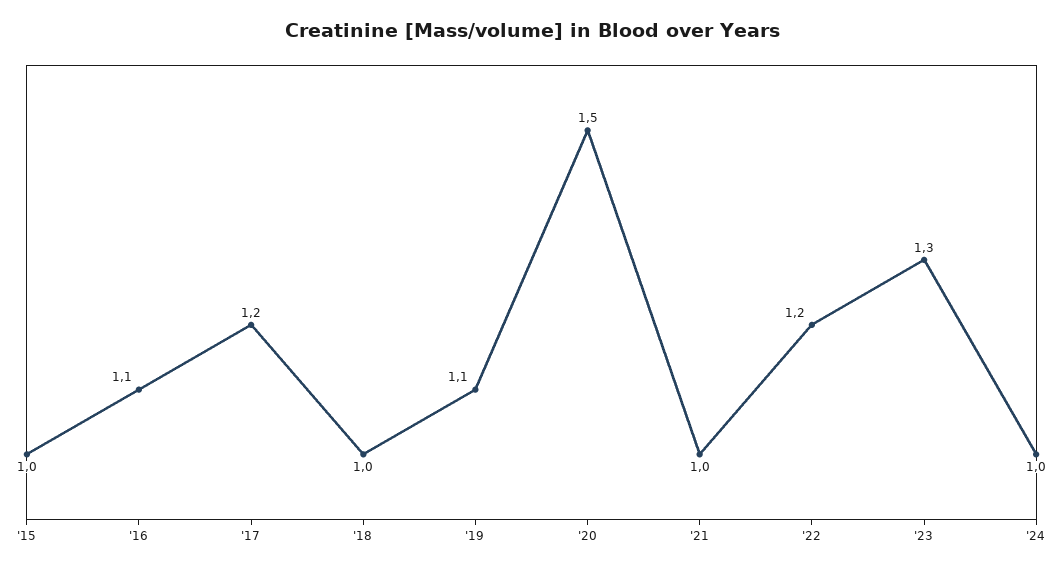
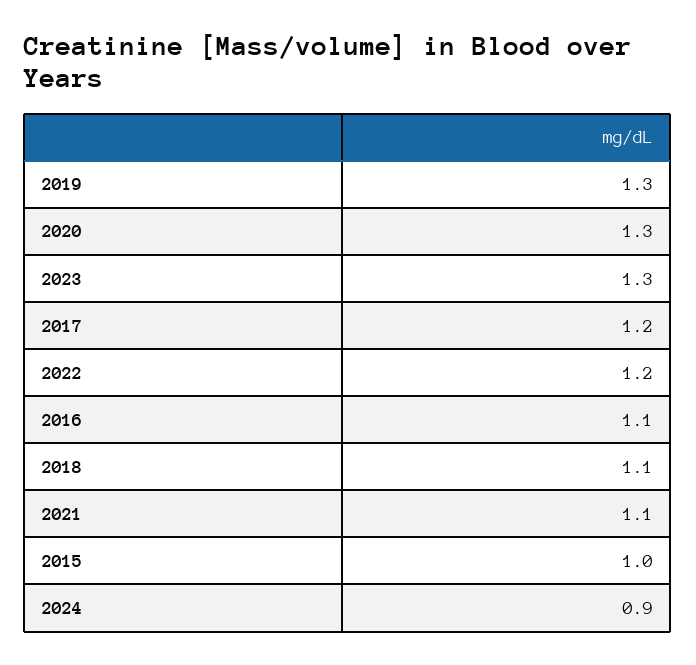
  {
    "'15": 1,
    "'16": 1.1,
    "'17": 1.2,
-   "'18": 1,
+   "'18": 1.1,
-   "'19": 1.1,
+   "'19": 1.3,
-   "'20": 1.5,
+   "'20": 1.3,
-   "'21": 1,
+   "'21": 1.1,
    "'22": 1.2,
    "'23": 1.3,
-   "'24": 1
+   "'24": 0.9
  }

